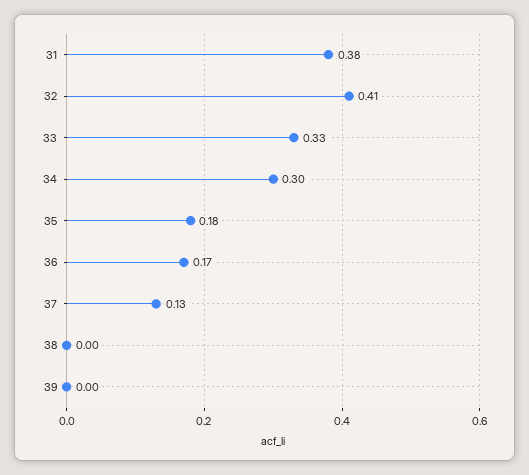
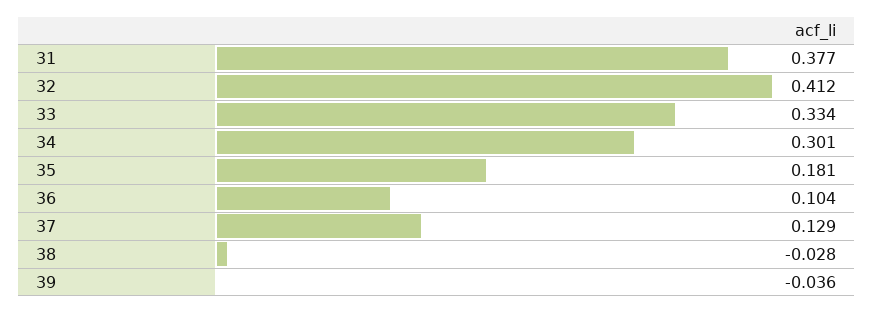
  {
    "31": 0.377,
    "32": 0.412,
    "33": 0.334,
    "34": 0.301,
    "35": 0.181,
-   "36": 0.17,
+   "36": 0.104,
    "37": 0.129,
-   "38": 0,
+   "38": -0.028,
-   "39": 0
+   "39": -0.036
  }

